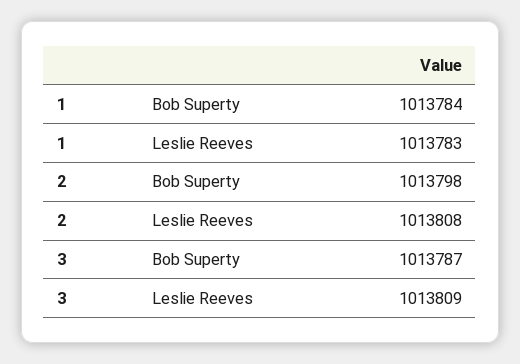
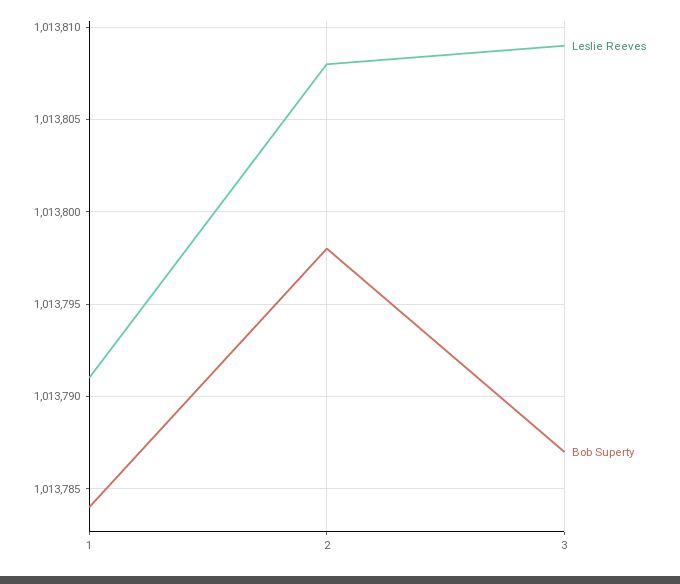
  {
    "Bob Superty": {
      "1": 1013784,
      "2": 1013798,
      "3": 1013787
    },
    "Leslie Reeves": {
-     "1": 1013783,
+     "1": 1013791,
      "2": 1013808,
      "3": 1013809
    }
  }

